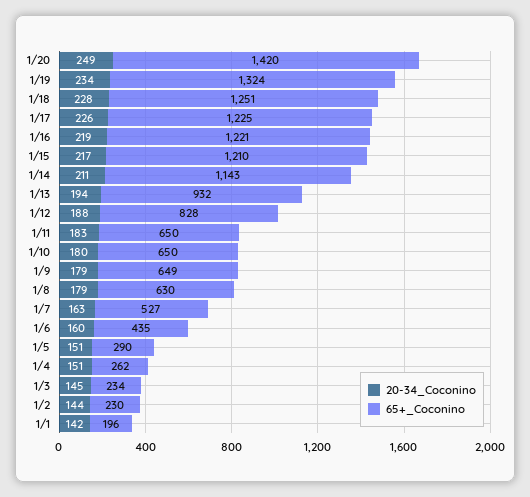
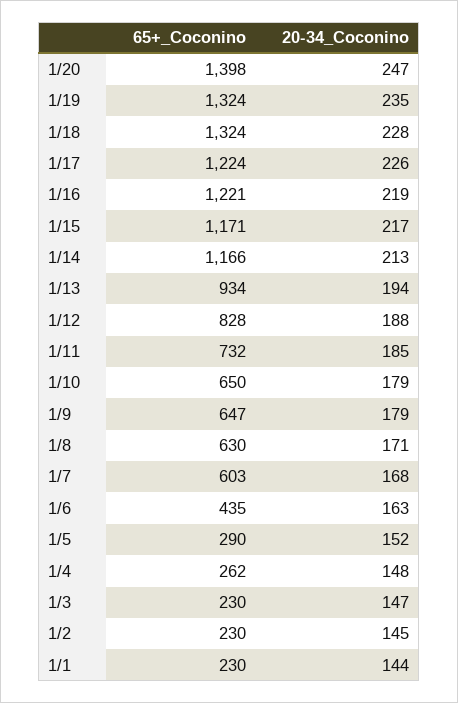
  {
    "20-34_Coconino": {
-     "1/20": 249,
+     "1/20": 247,
-     "1/19": 234,
+     "1/19": 235,
      "1/18": 228,
      "1/17": 226,
      "1/16": 219,
      "1/15": 217,
-     "1/14": 211,
+     "1/14": 213,
      "1/13": 194,
      "1/12": 188,
-     "1/11": 183,
+     "1/11": 185,
-     "1/10": 180,
+     "1/10": 179,
      "1/9": 179,
-     "1/8": 179,
+     "1/8": 171,
-     "1/7": 163,
+     "1/7": 168,
-     "1/6": 160,
+     "1/6": 163,
-     "1/5": 151,
+     "1/5": 152,
-     "1/4": 151,
+     "1/4": 148,
-     "1/3": 145,
+     "1/3": 147,
-     "1/2": 144,
+     "1/2": 145,
-     "1/1": 142
+     "1/1": 144
    },
    "65+_Coconino": {
-     "1/20": 1420,
+     "1/20": 1398,
      "1/19": 1324,
-     "1/18": 1251,
+     "1/18": 1324,
-     "1/17": 1225,
+     "1/17": 1224,
      "1/16": 1221,
-     "1/15": 1210,
+     "1/15": 1171,
-     "1/14": 1143,
+     "1/14": 1166,
-     "1/13": 932,
+     "1/13": 934,
      "1/12": 828,
-     "1/11": 650,
+     "1/11": 732,
      "1/10": 650,
-     "1/9": 649,
+     "1/9": 647,
      "1/8": 630,
-     "1/7": 527,
+     "1/7": 603,
      "1/6": 435,
      "1/5": 290,
      "1/4": 262,
-     "1/3": 234,
+     "1/3": 230,
      "1/2": 230,
-     "1/1": 196
+     "1/1": 230
    }
  }

